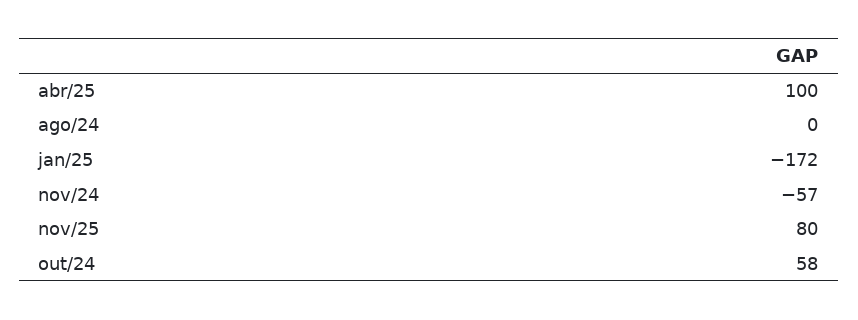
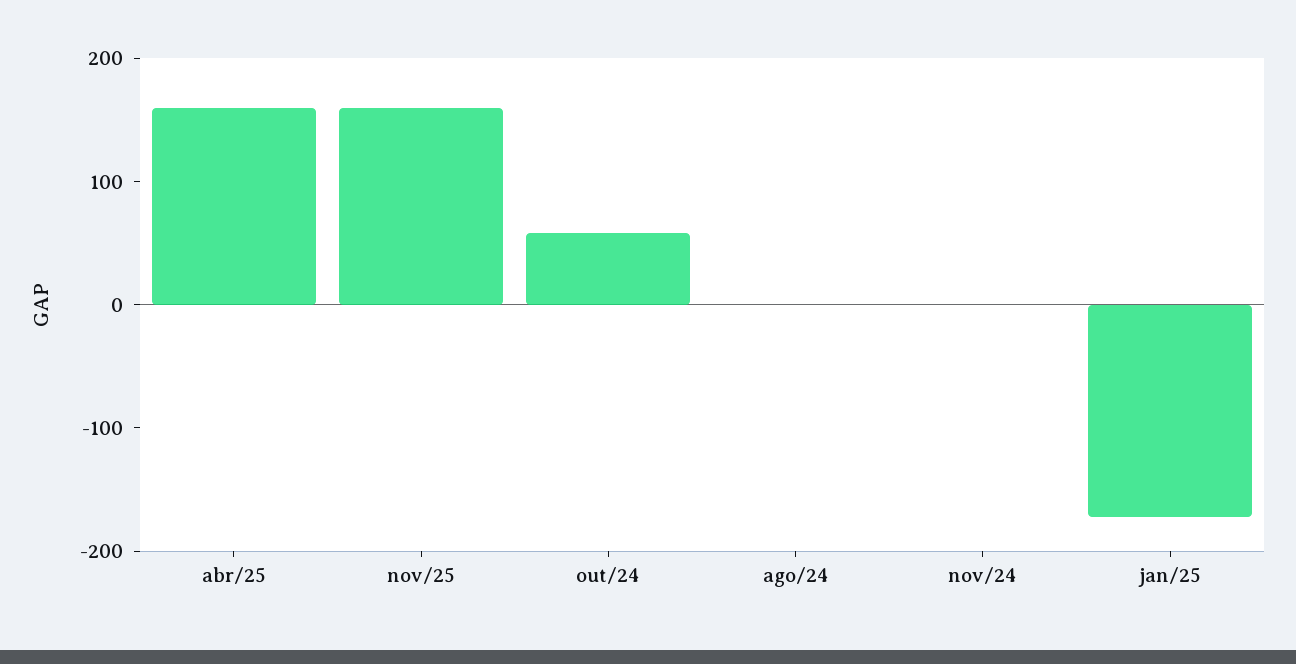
  {
-   "abr/25": 100,
+   "abr/25": 160,
    "ago/24": 0,
    "jan/25": -172,
-   "nov/24": -57,
+   "nov/24": 0,
-   "nov/25": 80,
+   "nov/25": 160,
    "out/24": 58
  }

